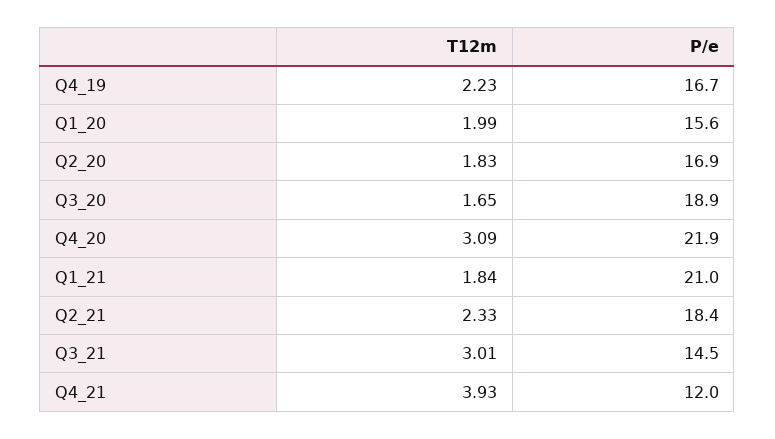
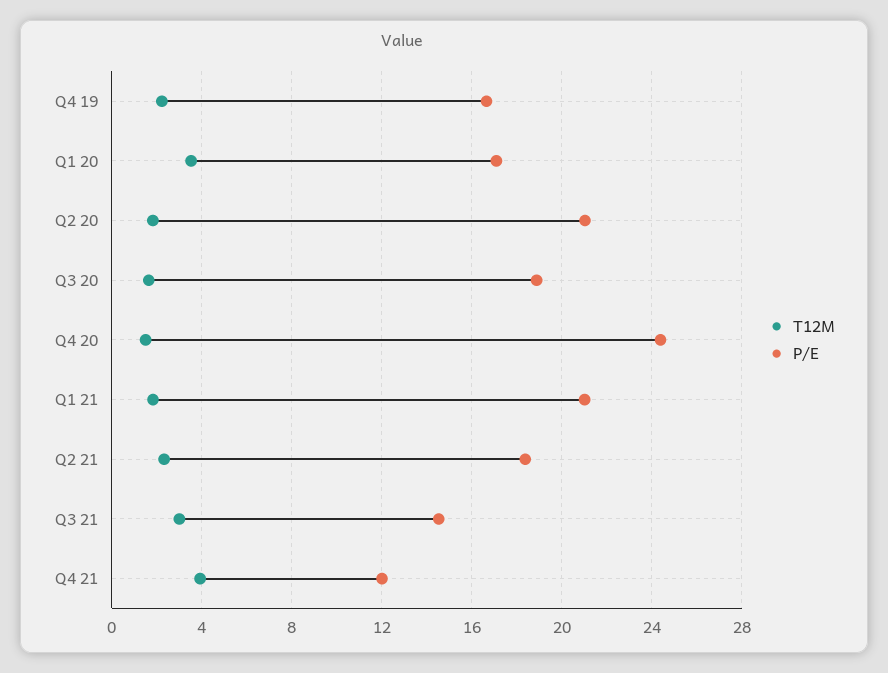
  {
    "T12m": {
      "Q4_19": 2.23,
-     "Q1_20": 1.99,
+     "Q1_20": 3.5,
      "Q2_20": 1.83,
      "Q3_20": 1.65,
-     "Q4_20": 3.09,
+     "Q4_20": 1.5,
      "Q1_21": 1.84,
      "Q2_21": 2.33,
      "Q3_21": 3.01,
      "Q4_21": 3.93
    },
    "P/e": {
      "Q4_19": 16.7,
-     "Q1_20": 15.6,
+     "Q1_20": 17,
-     "Q2_20": 16.9,
+     "Q2_20": 21,
      "Q3_20": 18.9,
-     "Q4_20": 21.9,
+     "Q4_20": 24.5,
      "Q1_21": 21,
      "Q2_21": 18.4,
      "Q3_21": 14.5,
      "Q4_21": 12
    }
  }

